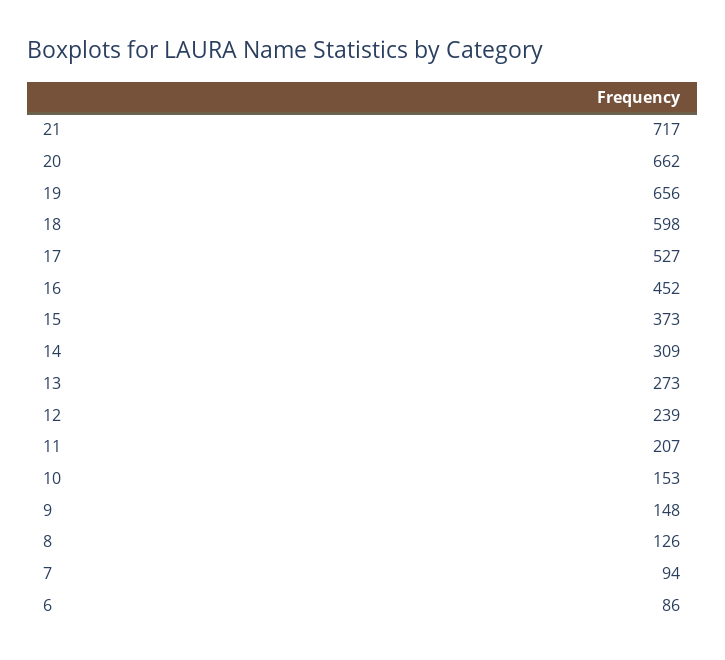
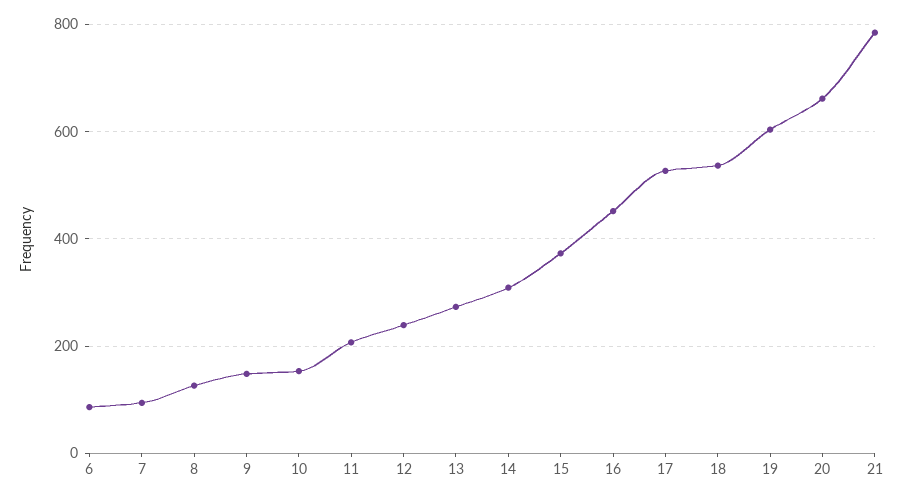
  {
-   "21": 717,
+   "21": 780,
    "20": 662,
-   "19": 656,
+   "19": 600,
-   "18": 598,
+   "18": 540,
    "17": 527,
    "16": 452,
    "15": 373,
    "14": 309,
    "13": 273,
    "12": 239,
    "11": 207,
    "10": 153,
    "9": 148,
    "8": 126,
    "7": 94,
    "6": 86
  }

